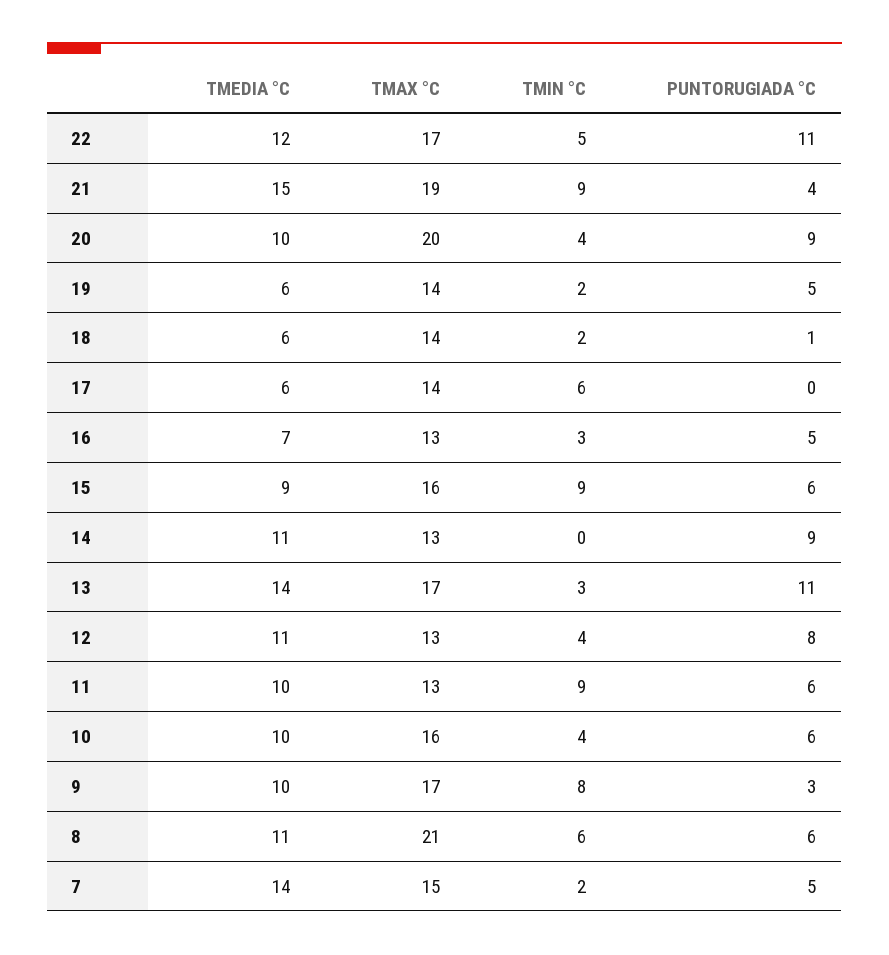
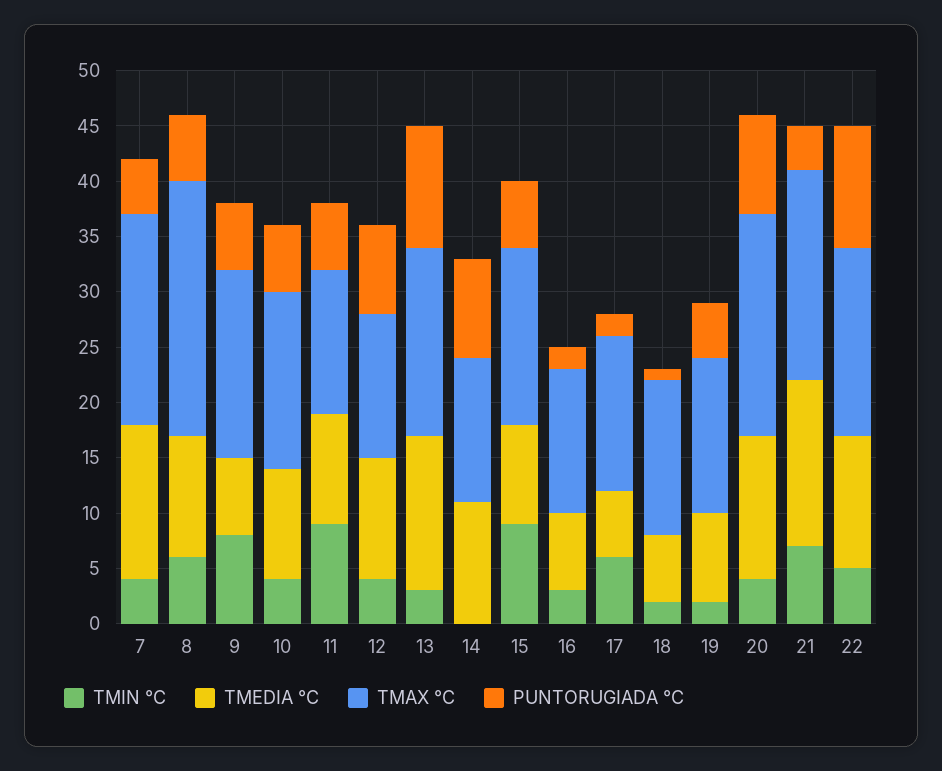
  {
    "TMEDIA °C": {
      "22": 12,
      "21": 15,
-     "20": 10,
+     "20": 13,
-     "19": 6,
+     "19": 8,
      "18": 6,
      "17": 6,
      "16": 7,
      "15": 9,
      "14": 11,
      "13": 14,
      "12": 11,
      "11": 10,
      "10": 10,
-     "9": 10,
+     "9": 7,
      "8": 11,
      "7": 14
    },
    "TMAX °C": {
      "22": 17,
      "21": 19,
      "20": 20,
      "19": 14,
      "18": 14,
      "17": 14,
      "16": 13,
      "15": 16,
      "14": 13,
      "13": 17,
      "12": 13,
      "11": 13,
      "10": 16,
      "9": 17,
-     "8": 21,
+     "8": 23,
-     "7": 15
+     "7": 19
    },
    "TMIN °C": {
      "22": 5,
-     "21": 9,
+     "21": 7,
      "20": 4,
      "19": 2,
      "18": 2,
      "17": 6,
      "16": 3,
      "15": 9,
      "14": 0,
      "13": 3,
      "12": 4,
      "11": 9,
      "10": 4,
      "9": 8,
      "8": 6,
-     "7": 2
+     "7": 4
    },
    "PUNTORUGIADA °C": {
      "22": 11,
      "21": 4,
      "20": 9,
      "19": 5,
      "18": 1,
-     "17": 0,
+     "17": 2,
-     "16": 5,
+     "16": 2,
      "15": 6,
      "14": 9,
      "13": 11,
      "12": 8,
      "11": 6,
      "10": 6,
-     "9": 3,
+     "9": 6,
      "8": 6,
      "7": 5
    }
  }

